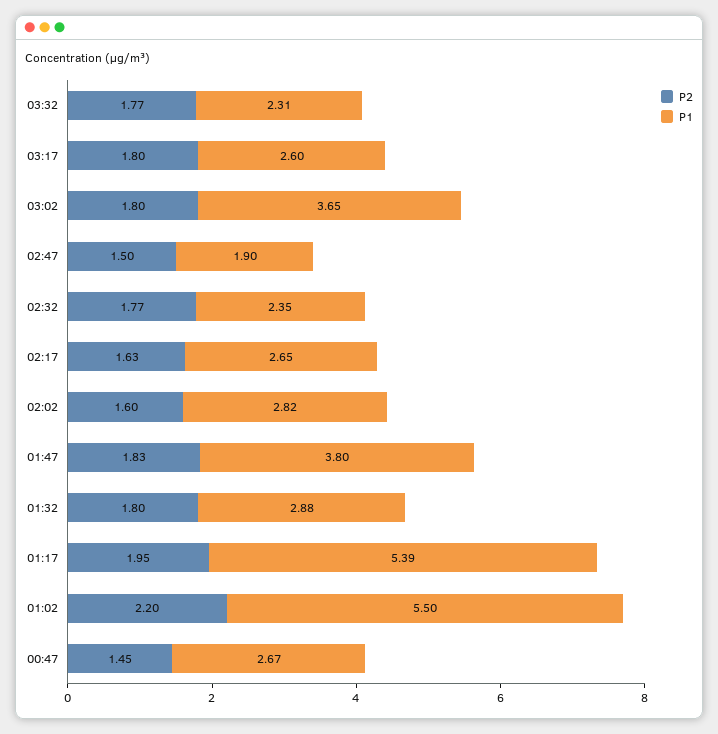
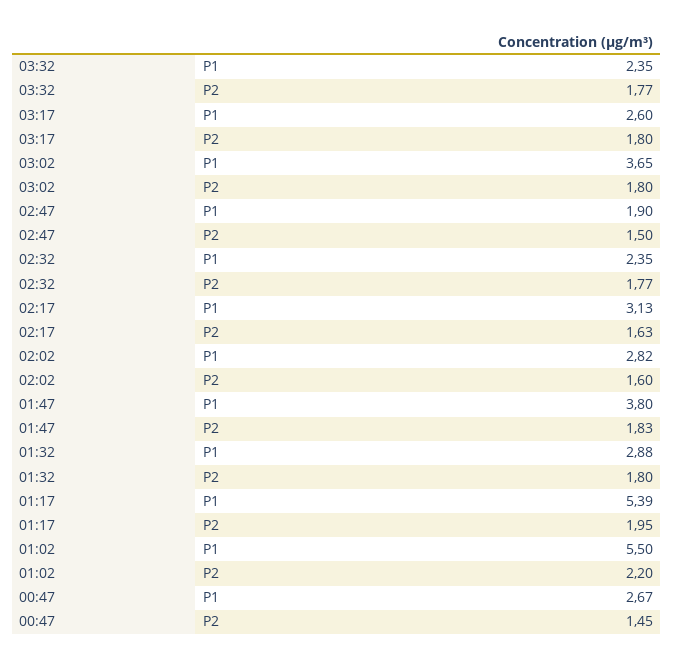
  {
    "P2": {
      "03:32": 1.77,
      "03:17": 1.8,
      "03:02": 1.8,
      "02:47": 1.5,
      "02:32": 1.77,
      "02:17": 1.63,
      "02:02": 1.6,
      "01:47": 1.83,
      "01:32": 1.8,
      "01:17": 1.95,
      "01:02": 2.2,
      "00:47": 1.45
    },
    "P1": {
-     "03:32": 2.31,
+     "03:32": 2.35,
      "03:17": 2.6,
      "03:02": 3.65,
      "02:47": 1.9,
      "02:32": 2.35,
-     "02:17": 2.65,
+     "02:17": 3.13,
      "02:02": 2.82,
      "01:47": 3.8,
      "01:32": 2.88,
      "01:17": 5.39,
      "01:02": 5.5,
      "00:47": 2.67
    }
  }

